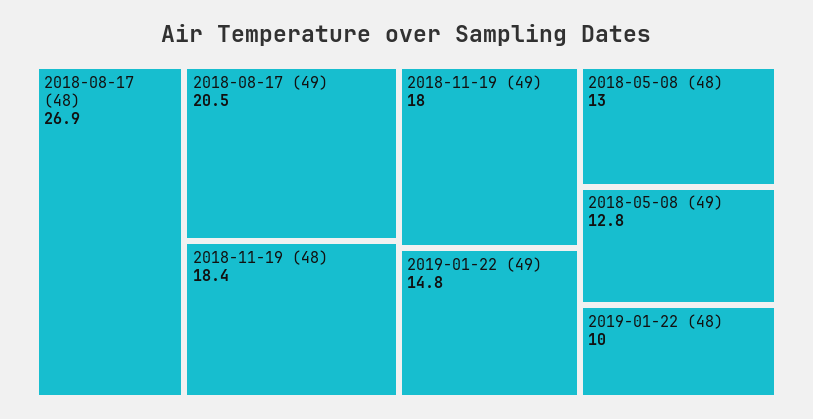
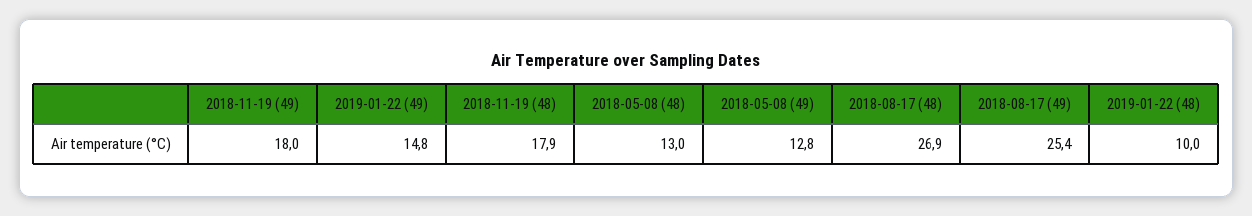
  {
    "2018-08-17 (48)": 26.9,
-   "2018-08-17 (49)": 20.5,
+   "2018-08-17 (49)": 25.4,
-   "2018-11-19 (48)": 18.4,
+   "2018-11-19 (48)": 17.9,
    "2018-11-19 (49)": 18,
    "2019-01-22 (49)": 14.8,
    "2018-05-08 (48)": 13,
    "2018-05-08 (49)": 12.8,
    "2019-01-22 (48)": 10
  }

